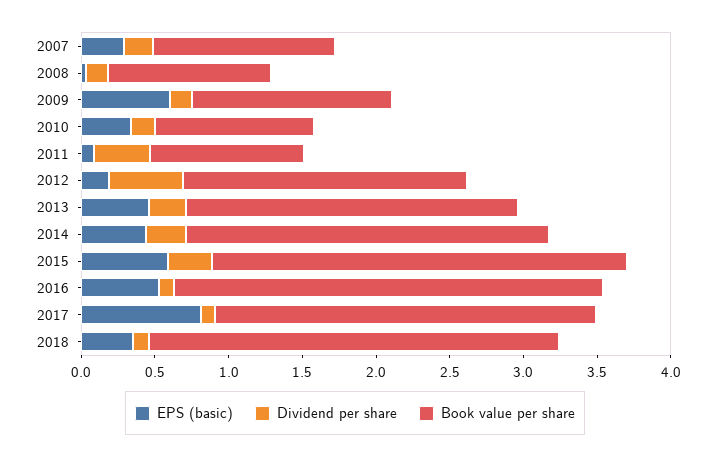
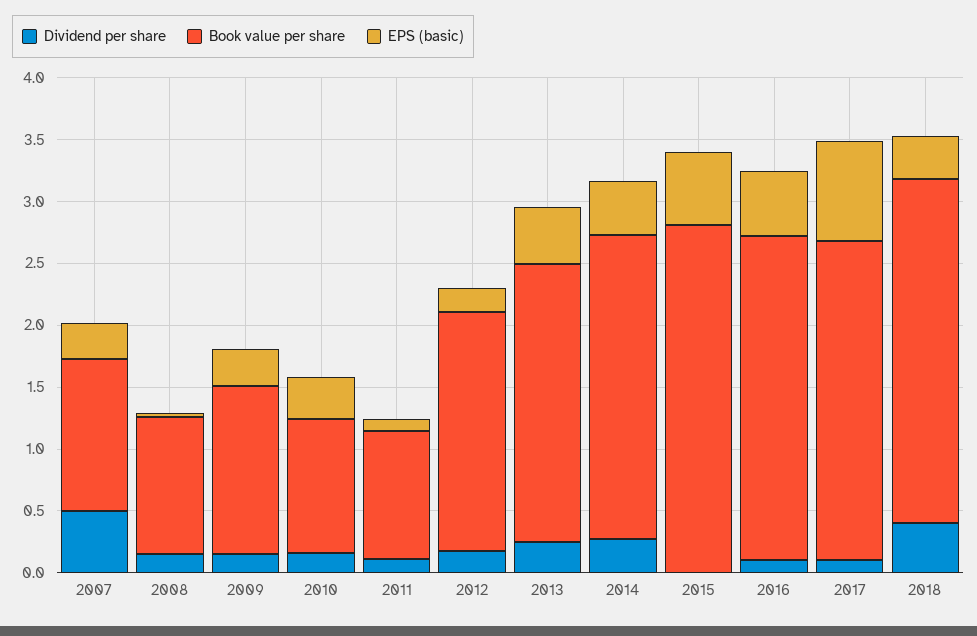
  {
    "EPS (basic)": {
      "2007": 0.3,
      "2008": 0,
-     "2009": 0.6,
+     "2009": 0.3,
      "2010": 0.3,
      "2011": 0.1,
      "2012": 0.2,
      "2013": 0.5,
      "2014": 0.4,
      "2015": 0.6,
      "2016": 0.5,
      "2017": 0.8,
      "2018": 0.4
    },
    "Dividend per share": {
-     "2007": 0.2,
+     "2007": 0.5,
      "2008": 0.2,
      "2009": 0.2,
      "2010": 0.2,
-     "2011": 0.4,
+     "2011": 0.1,
-     "2012": 0.5,
+     "2012": 0.2,
      "2013": 0.3,
      "2014": 0.3,
-     "2015": 0.3,
+     "2015": 0,
      "2016": 0.1,
      "2017": 0.1,
-     "2018": 0.1
+     "2018": 0.4
    },
    "Book value per share": {
      "2007": 1.2,
      "2008": 1.1,
      "2009": 1.4,
      "2010": 1.1,
      "2011": 1,
      "2012": 1.9,
      "2013": 2.3,
      "2014": 2.5,
      "2015": 2.8,
-     "2016": 2.9,
+     "2016": 2.6,
      "2017": 2.6,
      "2018": 2.8
    }
  }

